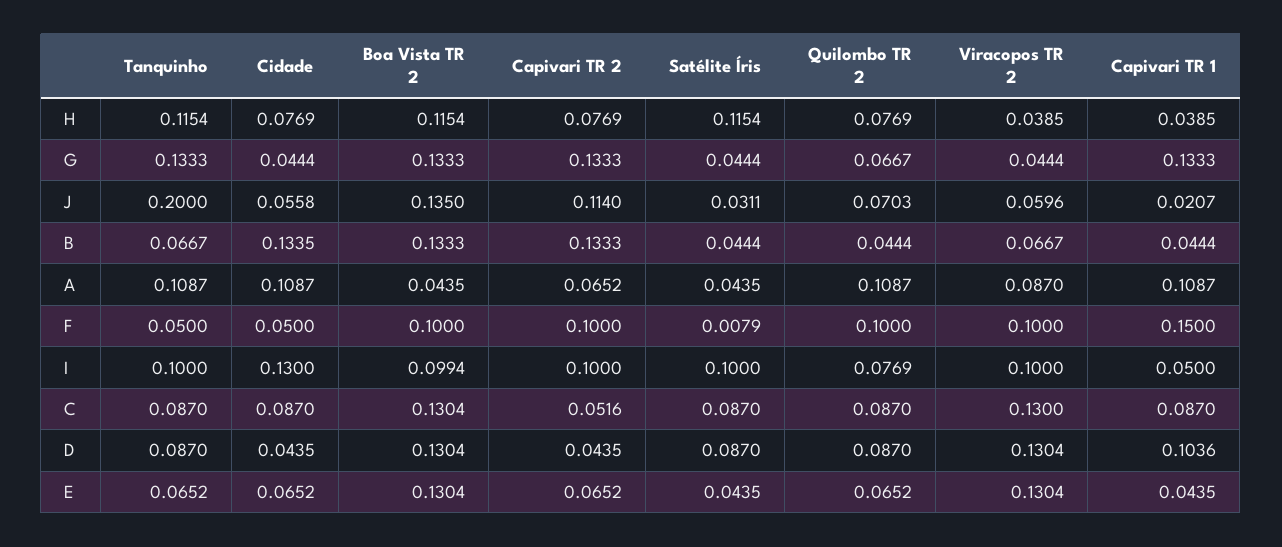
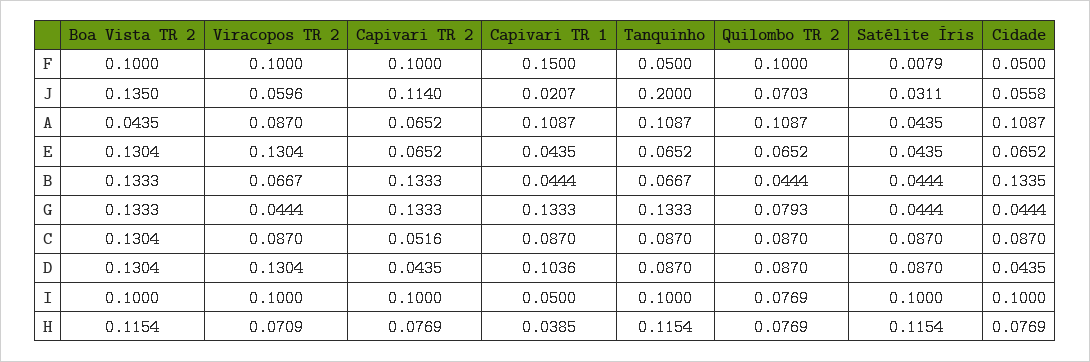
  {
    "Tanquinho": {
      "H": 0.1154,
      "G": 0.1333,
      "J": 0.2,
      "B": 0.0667,
      "A": 0.1087,
      "F": 0.05,
      "I": 0.1,
      "C": 0.087,
      "D": 0.087,
      "E": 0.0652
    },
    "Cidade": {
      "H": 0.0769,
      "G": 0.0444,
      "J": 0.0558,
      "B": 0.1335,
      "A": 0.1087,
      "F": 0.05,
-     "I": 0.13,
+     "I": 0.1,
      "C": 0.087,
      "D": 0.0435,
      "E": 0.0652
    },
    "Boa Vista TR 2": {
      "H": 0.1154,
      "G": 0.1333,
      "J": 0.135,
      "B": 0.1333,
      "A": 0.0435,
      "F": 0.1,
-     "I": 0.0994,
+     "I": 0.1,
      "C": 0.1304,
      "D": 0.1304,
      "E": 0.1304
    },
    "Capivari TR 2": {
      "H": 0.0769,
      "G": 0.1333,
      "J": 0.114,
      "B": 0.1333,
      "A": 0.0652,
      "F": 0.1,
      "I": 0.1,
      "C": 0.0516,
      "D": 0.0435,
      "E": 0.0652
    },
    "Satélite Íris": {
      "H": 0.1154,
      "G": 0.0444,
      "J": 0.0311,
      "B": 0.0444,
      "A": 0.0435,
      "F": 0.0079,
      "I": 0.1,
      "C": 0.087,
      "D": 0.087,
      "E": 0.0435
    },
    "Quilombo TR 2": {
      "H": 0.0769,
-     "G": 0.0667,
+     "G": 0.0793,
      "J": 0.0703,
      "B": 0.0444,
      "A": 0.1087,
      "F": 0.1,
      "I": 0.0769,
      "C": 0.087,
      "D": 0.087,
      "E": 0.0652
    },
    "Viracopos TR 2": {
-     "H": 0.0385,
+     "H": 0.0709,
      "G": 0.0444,
      "J": 0.0596,
      "B": 0.0667,
      "A": 0.087,
      "F": 0.1,
      "I": 0.1,
-     "C": 0.13,
+     "C": 0.087,
      "D": 0.1304,
      "E": 0.1304
    },
    "Capivari TR 1": {
      "H": 0.0385,
      "G": 0.1333,
      "J": 0.0207,
      "B": 0.0444,
      "A": 0.1087,
      "F": 0.15,
      "I": 0.05,
      "C": 0.087,
      "D": 0.1036,
      "E": 0.0435
    }
  }

